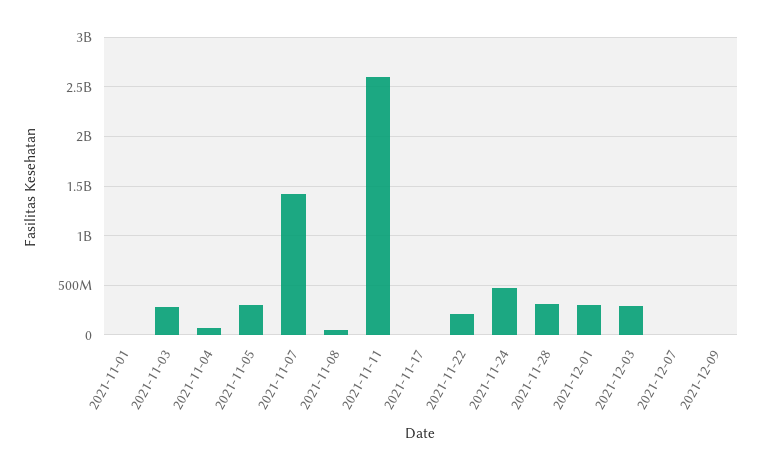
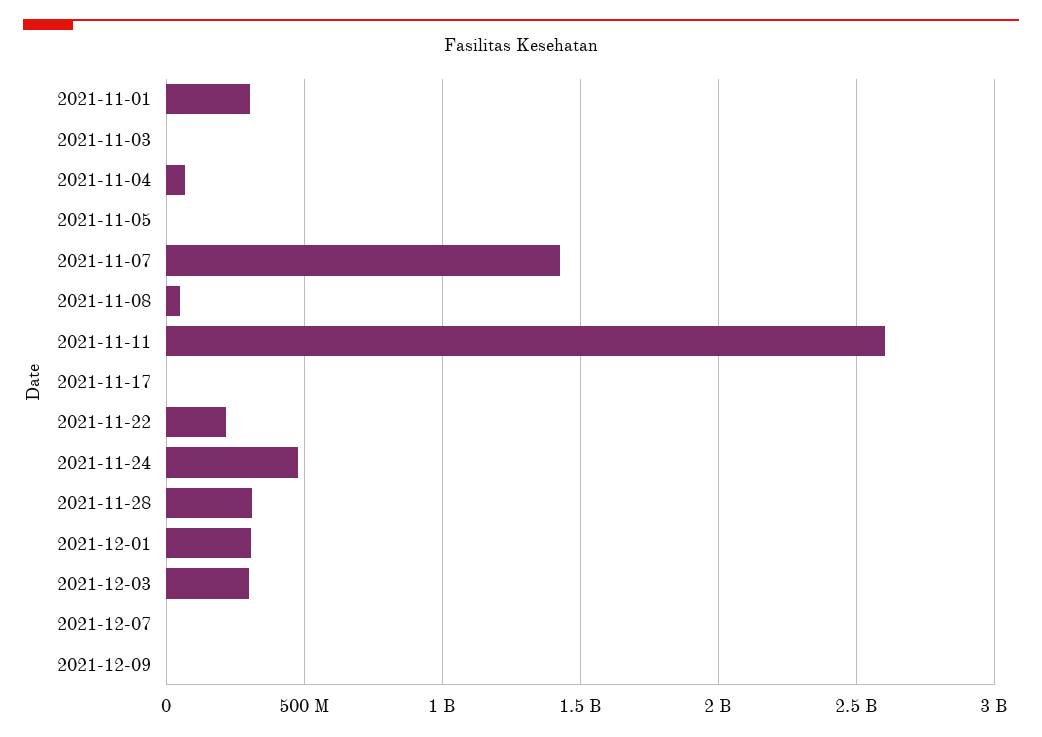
  {
-   "2021-11-01": 0,
+   "2021-11-01": 300000000,
-   "2021-11-03": 300000000,
+   "2021-11-03": 0,
    "2021-11-04": 50000000,
-   "2021-11-05": 300000000,
+   "2021-11-05": 0,
    "2021-11-07": 1450000000,
    "2021-11-08": 50000000,
    "2021-11-11": 2600000000,
    "2021-11-17": 0,
    "2021-11-22": 200000000,
    "2021-11-24": 500000000,
    "2021-11-28": 300000000,
    "2021-12-01": 300000000,
    "2021-12-03": 300000000,
    "2021-12-07": 0,
    "2021-12-09": 0
  }

